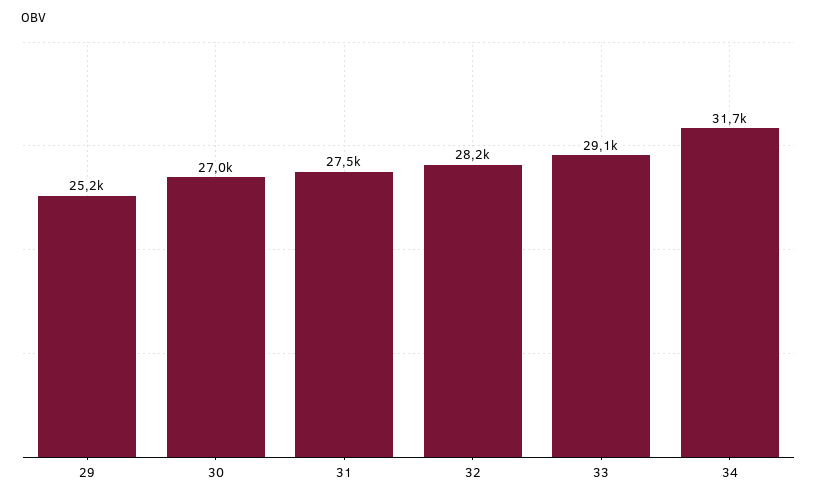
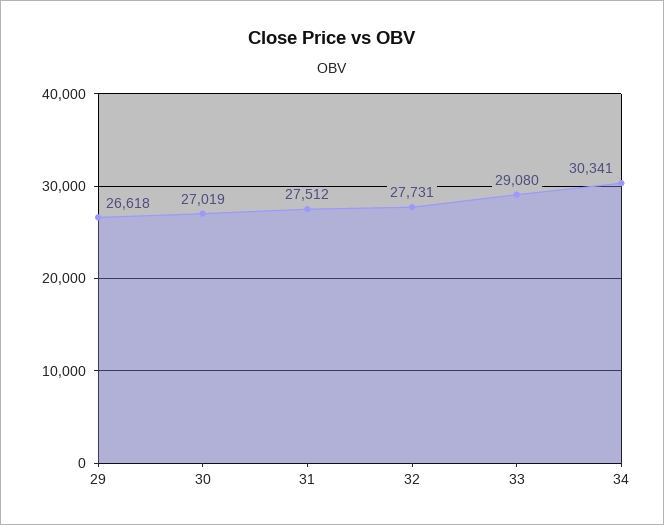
  {
-   "29": 25200,
+   "29": 26618,
    "30": 27019,
    "31": 27512,
-   "32": 28200,
+   "32": 27731,
    "33": 29080,
-   "34": 31700
+   "34": 30341
  }

